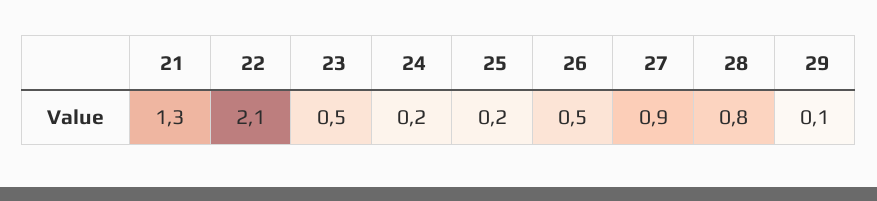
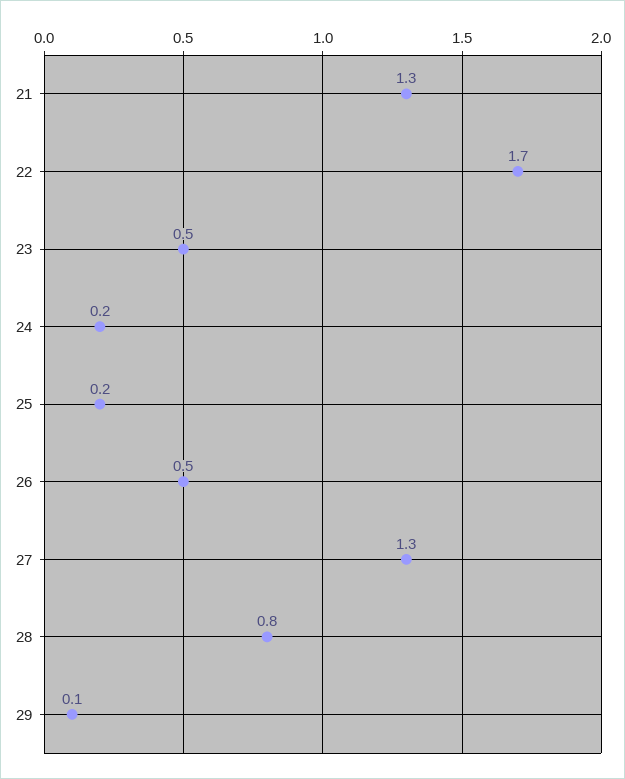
  {
    "21": 1.3,
-   "22": 2.1,
+   "22": 1.7,
    "23": 0.5,
    "24": 0.2,
    "25": 0.2,
    "26": 0.5,
-   "27": 0.9,
+   "27": 1.3,
    "28": 0.8,
    "29": 0.1
  }

